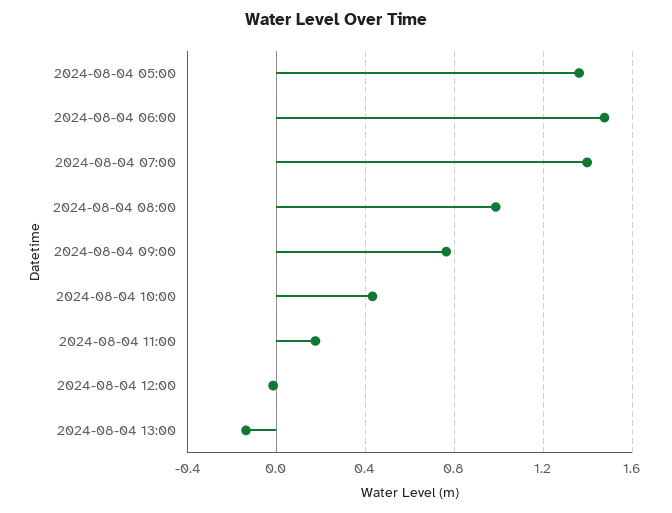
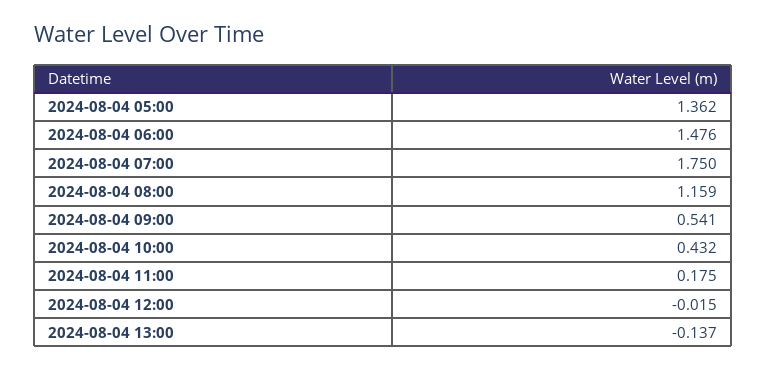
  {
    "2024-08-04 05:00": 1.362,
    "2024-08-04 06:00": 1.476,
-   "2024-08-04 07:00": 1.4,
+   "2024-08-04 07:00": 1.75,
-   "2024-08-04 08:00": 1,
+   "2024-08-04 08:00": 1.159,
-   "2024-08-04 09:00": 0.75,
+   "2024-08-04 09:00": 0.541,
    "2024-08-04 10:00": 0.432,
    "2024-08-04 11:00": 0.175,
    "2024-08-04 12:00": -0.015,
    "2024-08-04 13:00": -0.137
  }

